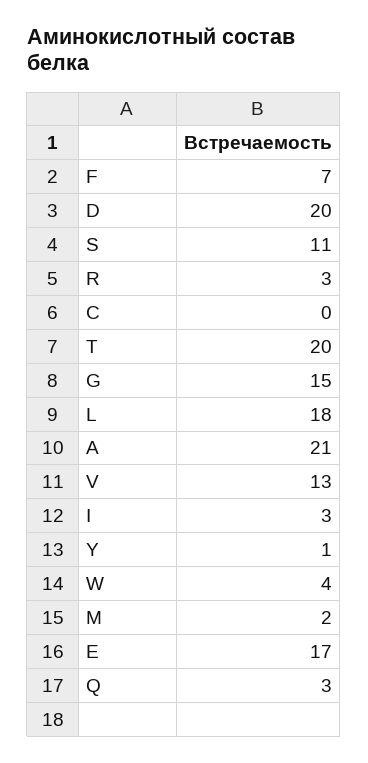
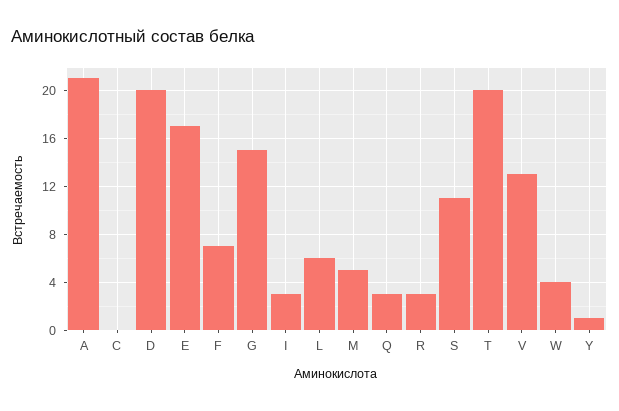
  {
    "F": 7,
    "D": 20,
    "S": 11,
    "R": 3,
    "C": 0,
    "T": 20,
    "G": 15,
-   "L": 18,
+   "L": 6,
    "A": 21,
    "V": 13,
    "I": 3,
    "Y": 1,
    "W": 4,
-   "M": 2,
+   "M": 5,
    "E": 17,
    "Q": 3
  }

